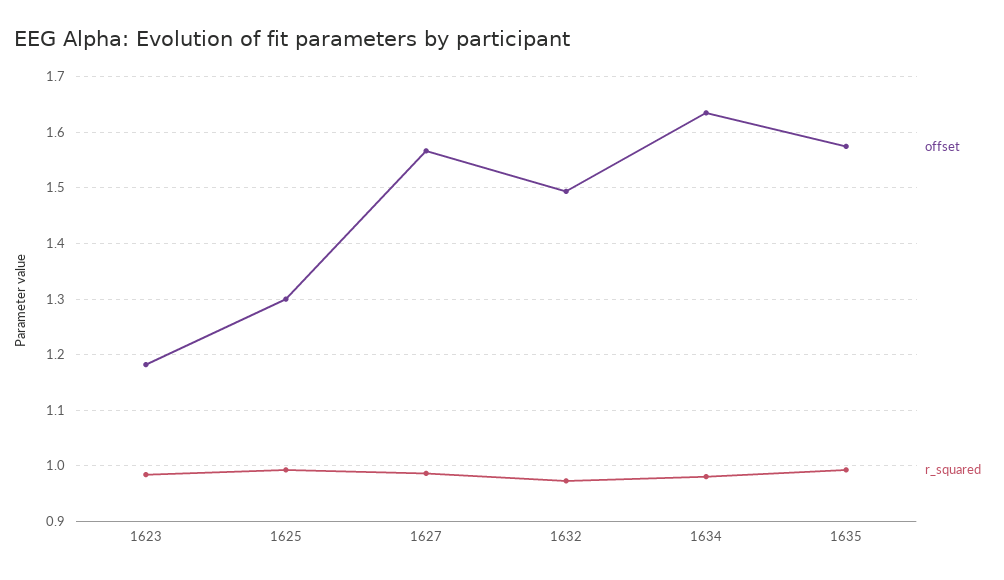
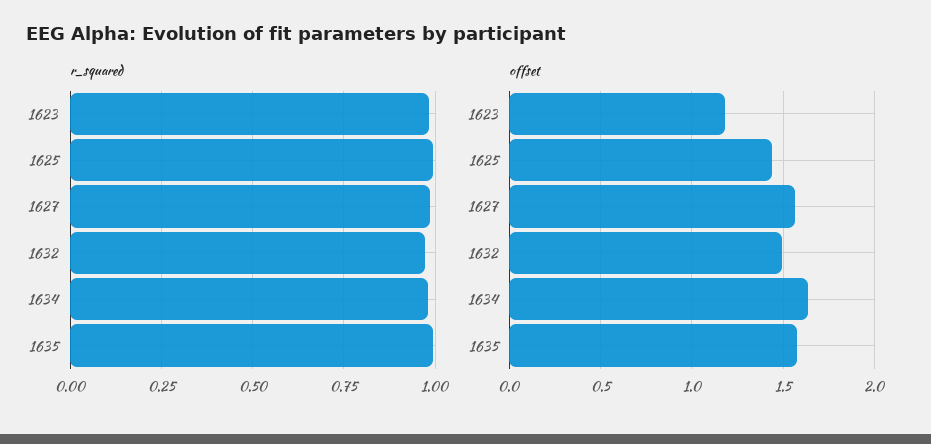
  {
    "offset": {
      "1623": 1.18,
-     "1625": 1.3,
+     "1625": 1.45,
      "1627": 1.56,
      "1632": 1.5,
      "1634": 1.64,
      "1635": 1.58
    },
    "r_squared": {
      "1623": 0.98,
      "1625": 1,
      "1627": 0.98,
      "1632": 0.98,
      "1634": 0.98,
      "1635": 1
    }
  }

